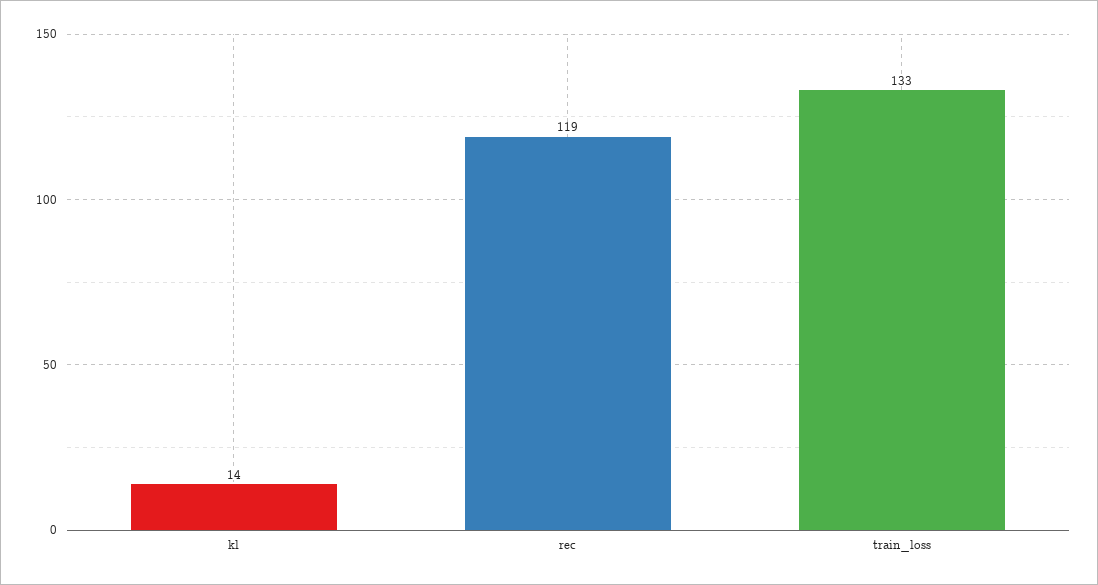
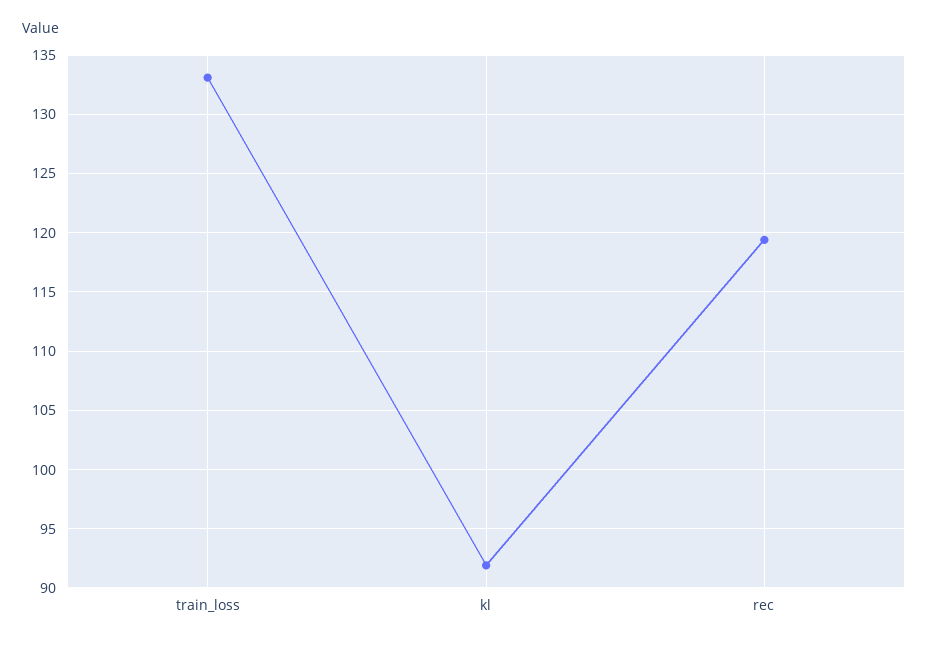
  {
-   "kl": 14,
+   "kl": 92,
    "rec": 119,
    "train_loss": 133
  }

